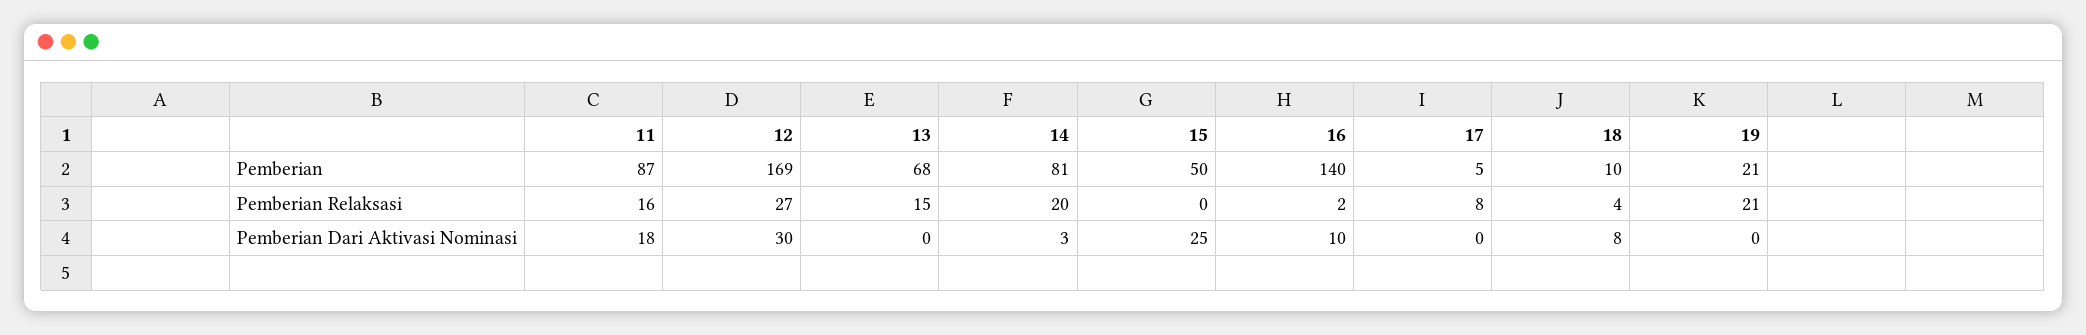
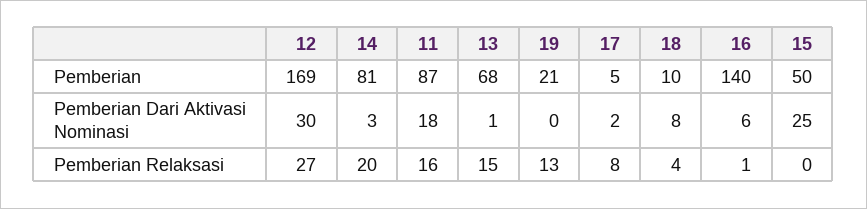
  {
    "11": {
      "Pemberian": 87,
      "Pemberian Relaksasi": 16,
      "Pemberian Dari Aktivasi Nominasi": 18
    },
    "12": {
      "Pemberian": 169,
      "Pemberian Relaksasi": 27,
      "Pemberian Dari Aktivasi Nominasi": 30
    },
    "13": {
      "Pemberian": 68,
      "Pemberian Relaksasi": 15,
-     "Pemberian Dari Aktivasi Nominasi": 0
+     "Pemberian Dari Aktivasi Nominasi": 1
    },
    "14": {
      "Pemberian": 81,
      "Pemberian Relaksasi": 20,
      "Pemberian Dari Aktivasi Nominasi": 3
    },
    "15": {
      "Pemberian": 50,
      "Pemberian Relaksasi": 0,
      "Pemberian Dari Aktivasi Nominasi": 25
    },
    "16": {
      "Pemberian": 140,
-     "Pemberian Relaksasi": 2,
+     "Pemberian Relaksasi": 1,
-     "Pemberian Dari Aktivasi Nominasi": 10
+     "Pemberian Dari Aktivasi Nominasi": 6
    },
    "17": {
      "Pemberian": 5,
      "Pemberian Relaksasi": 8,
-     "Pemberian Dari Aktivasi Nominasi": 0
+     "Pemberian Dari Aktivasi Nominasi": 2
    },
    "18": {
      "Pemberian": 10,
      "Pemberian Relaksasi": 4,
      "Pemberian Dari Aktivasi Nominasi": 8
    },
    "19": {
      "Pemberian": 21,
-     "Pemberian Relaksasi": 21,
+     "Pemberian Relaksasi": 13,
      "Pemberian Dari Aktivasi Nominasi": 0
    }
  }

